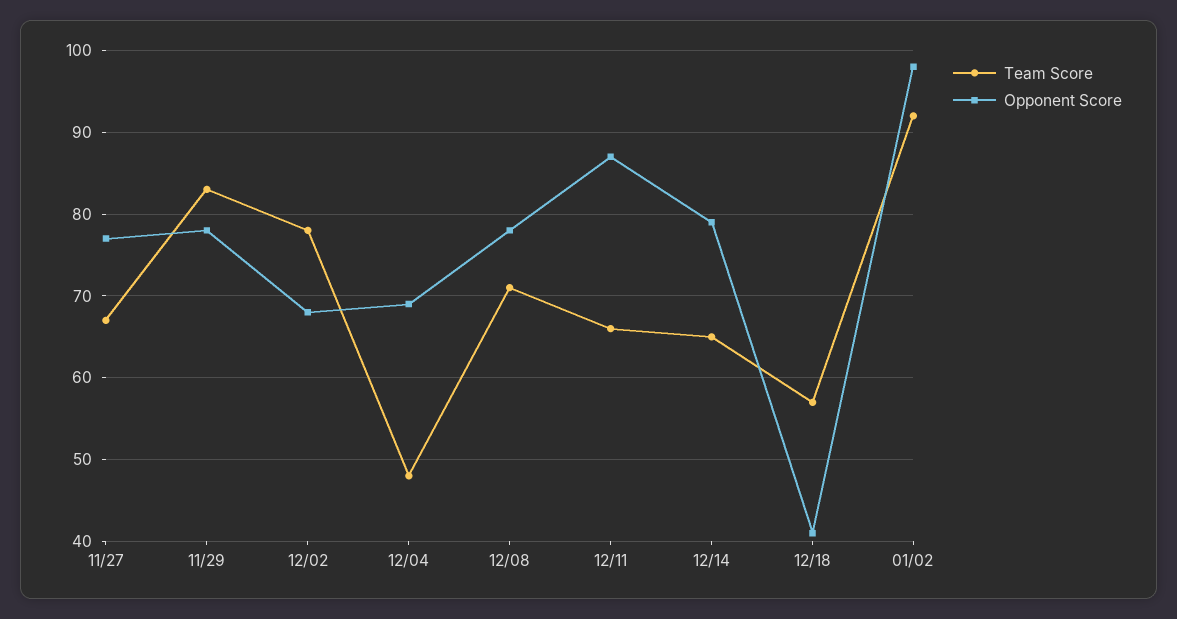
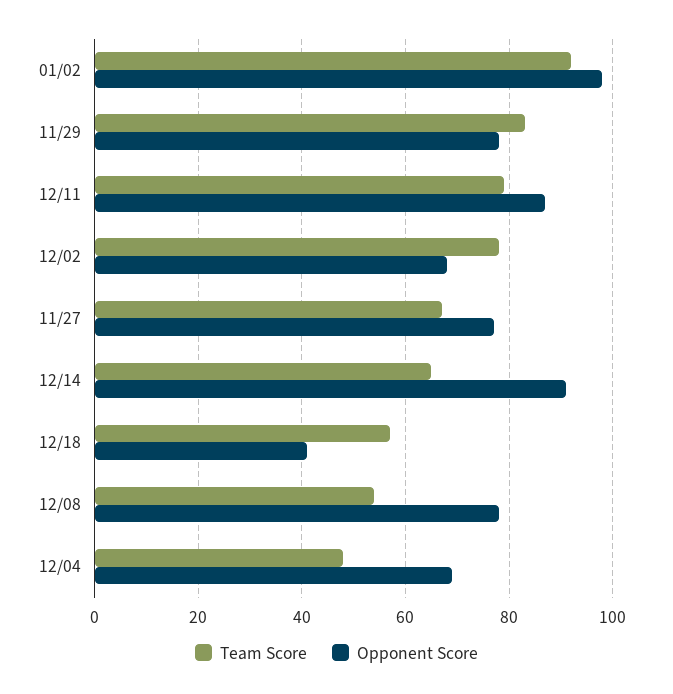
  {
    "Team Score": {
      "11/27": 67,
      "11/29": 83,
      "12/02": 78,
      "12/04": 48,
-     "12/08": 71,
+     "12/08": 55,
-     "12/11": 66,
+     "12/11": 80,
      "12/14": 65,
      "12/18": 57,
      "01/02": 92
    },
    "Opponent Score": {
      "11/27": 77,
      "11/29": 78,
      "12/02": 68,
      "12/04": 69,
      "12/08": 78,
      "12/11": 87,
-     "12/14": 79,
+     "12/14": 90,
      "12/18": 41,
      "01/02": 98
    }
  }

